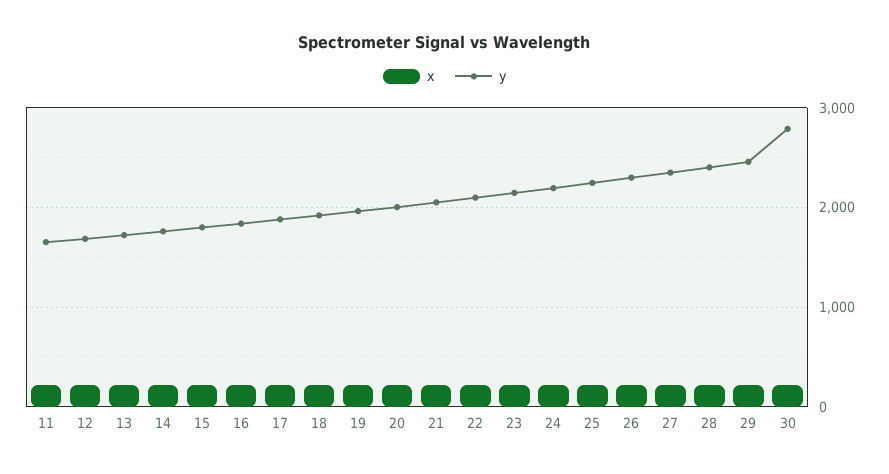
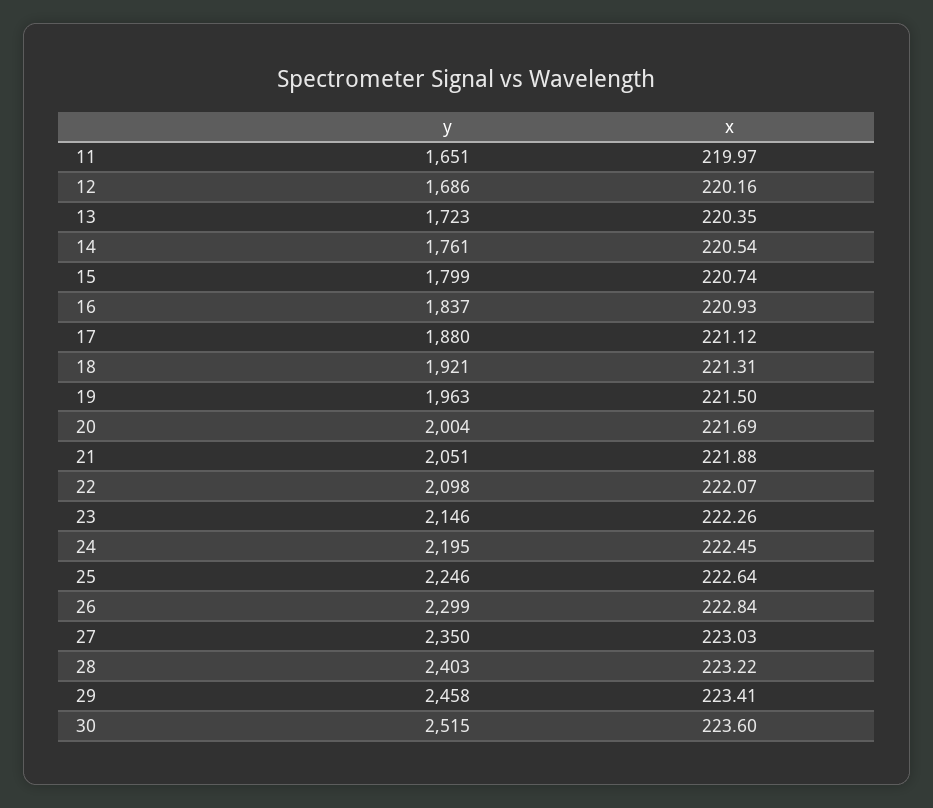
  {
    "x": {
      "11": 219.97,
      "12": 220.16,
      "13": 220.35,
      "14": 220.54,
      "15": 220.74,
      "16": 220.93,
      "17": 221.12,
      "18": 221.31,
      "19": 221.5,
      "20": 221.69,
      "21": 221.88,
      "22": 222.07,
      "23": 222.26,
      "24": 222.45,
      "25": 222.64,
      "26": 222.84,
      "27": 223.03,
      "28": 223.22,
      "29": 223.41,
      "30": 223.6
    },
    "y": {
      "11": 1651,
      "12": 1686,
      "13": 1723,
      "14": 1761,
      "15": 1799,
      "16": 1837,
      "17": 1880,
      "18": 1921,
      "19": 1963,
      "20": 2004,
      "21": 2051,
      "22": 2098,
      "23": 2146,
      "24": 2195,
      "25": 2246,
      "26": 2299,
      "27": 2350,
      "28": 2403,
      "29": 2458,
-     "30": 2800
+     "30": 2515
    }
  }

